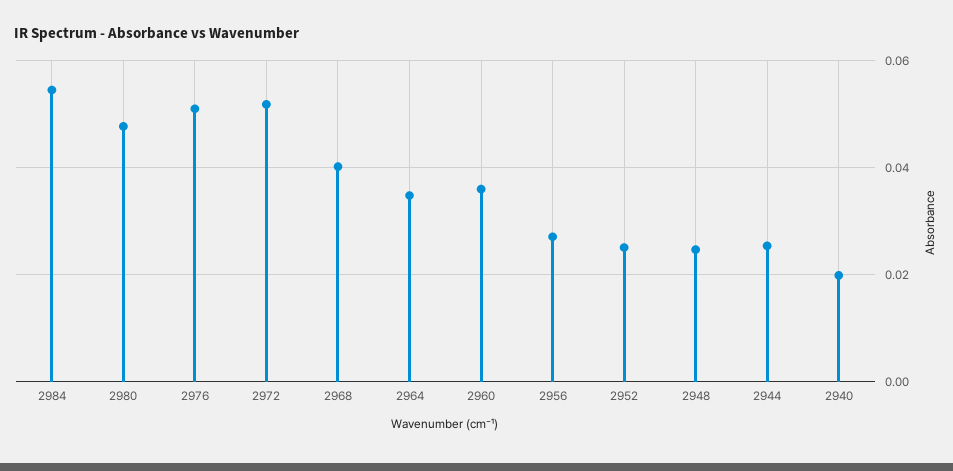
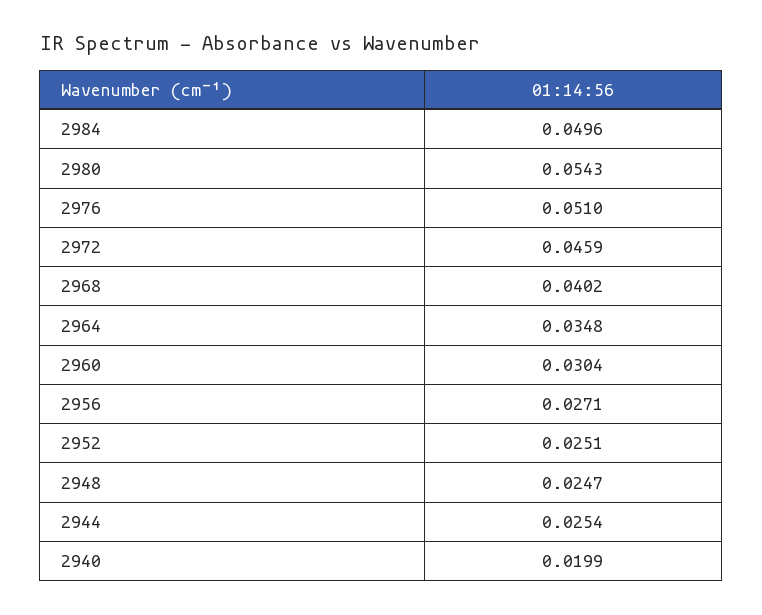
  {
-   "2984": 0.054,
+   "2984": 0.0496,
-   "2980": 0.048,
+   "2980": 0.0543,
    "2976": 0.051,
-   "2972": 0.052,
+   "2972": 0.0459,
    "2968": 0.0402,
    "2964": 0.0348,
-   "2960": 0.036,
+   "2960": 0.0304,
    "2956": 0.0271,
    "2952": 0.0251,
    "2948": 0.0247,
    "2944": 0.0254,
    "2940": 0.0199
  }

